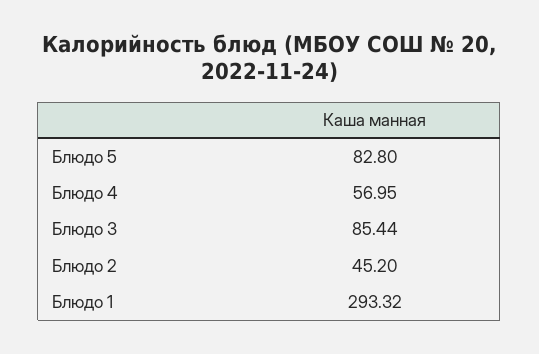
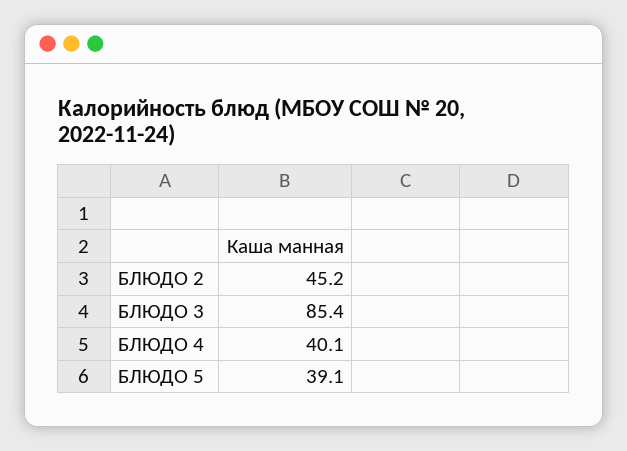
  {
-   "Блюдо 5": 82.8,
+   "Блюдо 5": 39.1,
-   "Блюдо 4": 56.95,
+   "Блюдо 4": 40.1,
    "Блюдо 3": 85.44,
-   "Блюдо 2": 45.2,
+   "Блюдо 2": 45.2
-   "Блюдо 1": 293.32
  }

